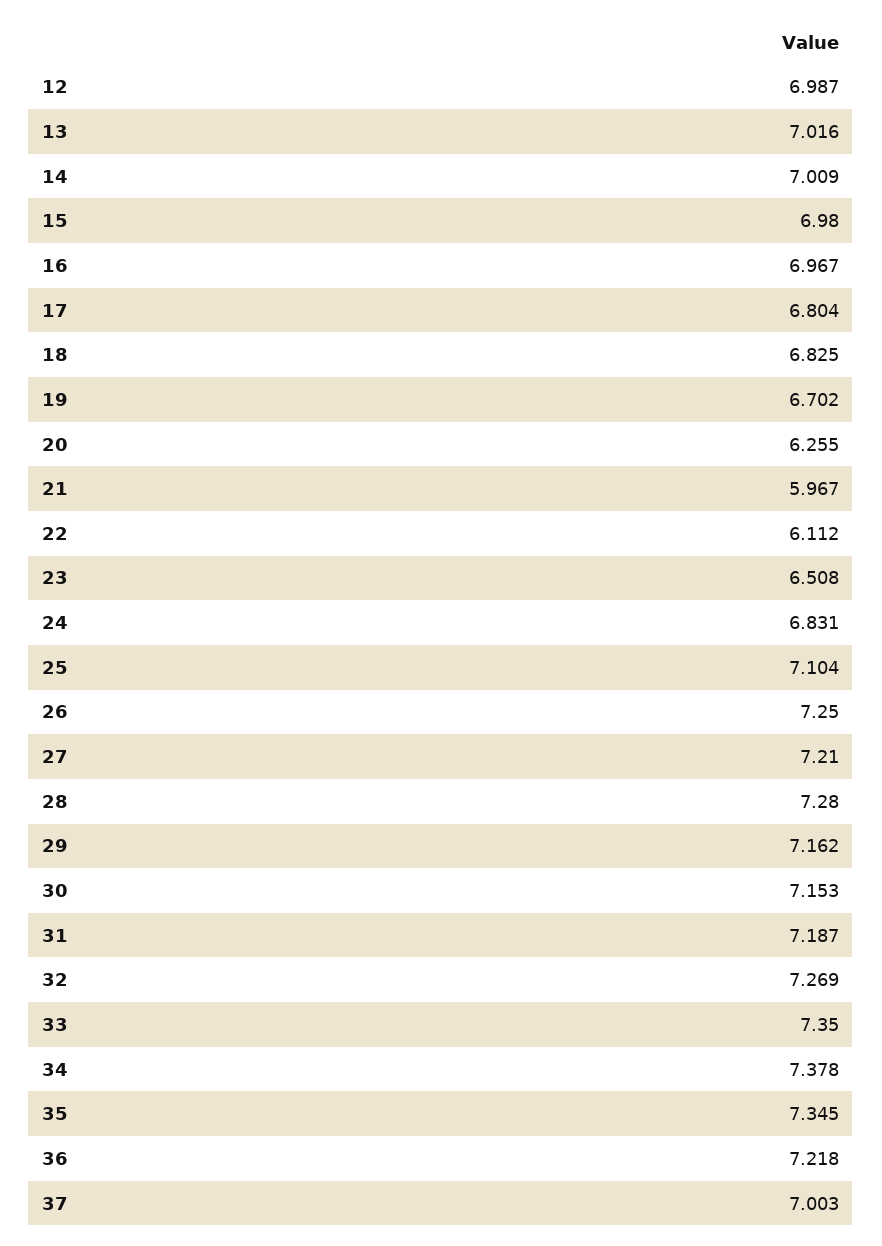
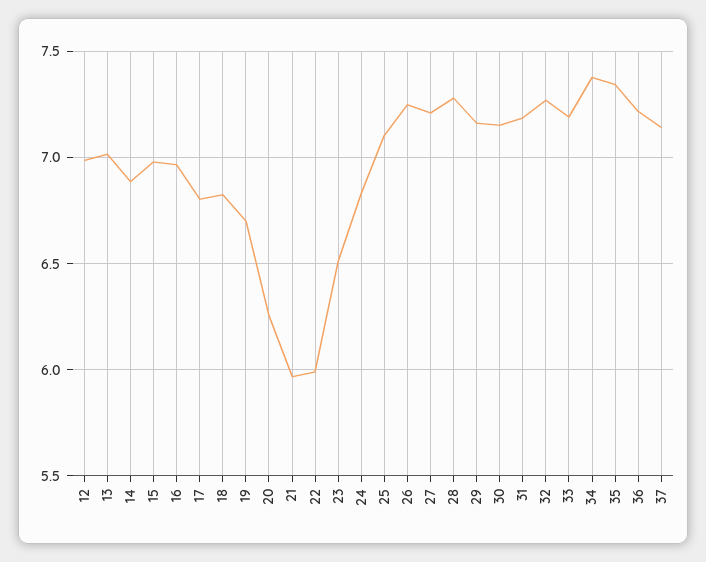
  {
    "12": 6.987,
    "13": 7.016,
-   "14": 7.009,
+   "14": 6.9,
    "15": 6.98,
    "16": 6.967,
    "17": 6.804,
    "18": 6.825,
    "19": 6.702,
    "20": 6.255,
    "21": 5.967,
-   "22": 6.112,
+   "22": 6,
    "23": 6.508,
    "24": 6.831,
    "25": 7.104,
    "26": 7.25,
    "27": 7.21,
    "28": 7.28,
    "29": 7.162,
    "30": 7.153,
    "31": 7.187,
    "32": 7.269,
-   "33": 7.35,
+   "33": 7.2,
    "34": 7.378,
    "35": 7.345,
    "36": 7.218,
-   "37": 7.003
+   "37": 7.15
  }

